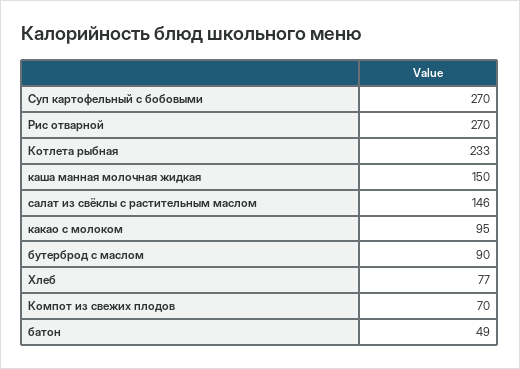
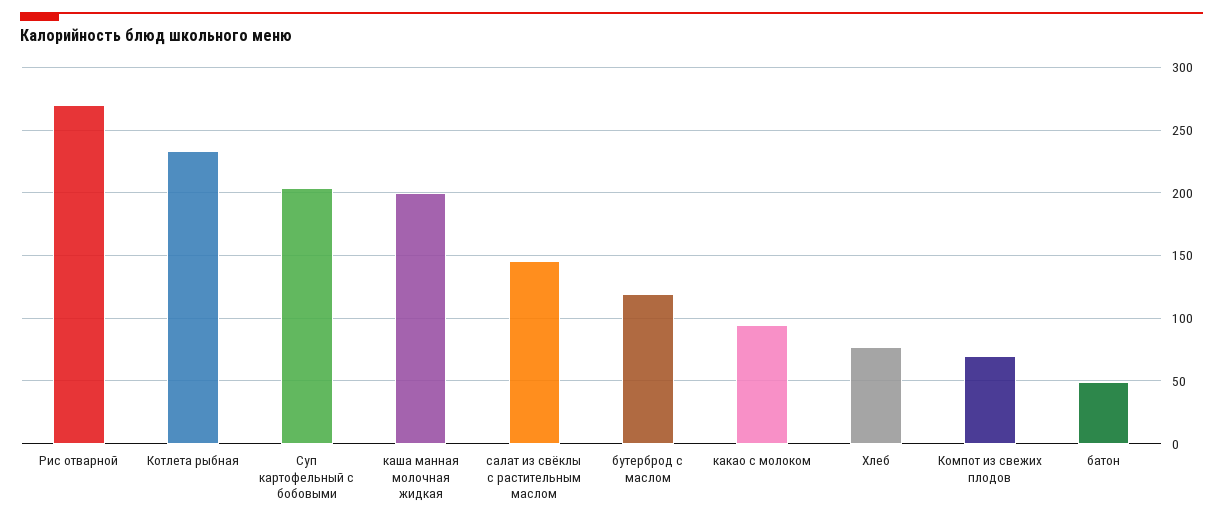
  {
-   "Суп картофельный с бобовыми": 270,
+   "Суп картофельный с бобовыми": 205,
    "Рис отварной": 270,
    "Котлета рыбная": 233,
-   "каша манная молочная жидкая": 150,
+   "каша манная молочная жидкая": 200,
    "салат из свёклы с растительным маслом": 146,
    "какао с молоком": 95,
-   "бутерброд с маслом": 90,
+   "бутерброд с маслом": 120,
    "Хлеб": 77,
    "Компот из свежих плодов": 70,
    "батон": 49
  }

